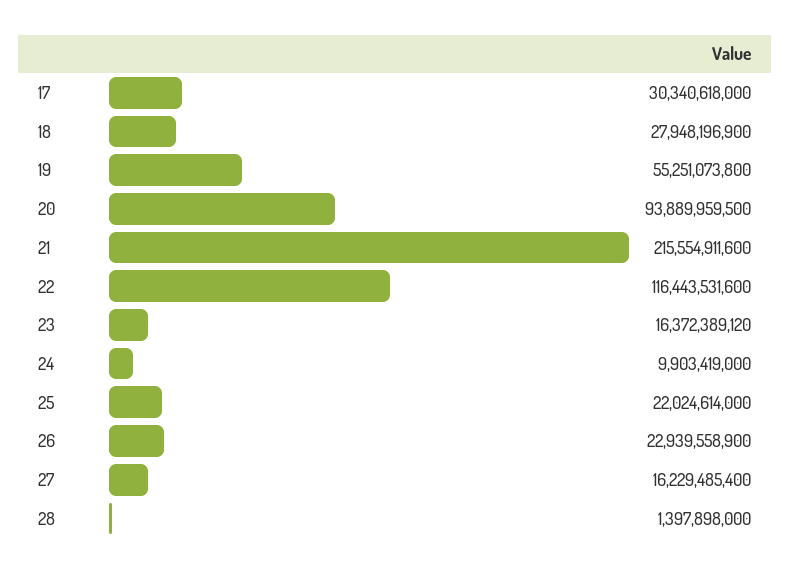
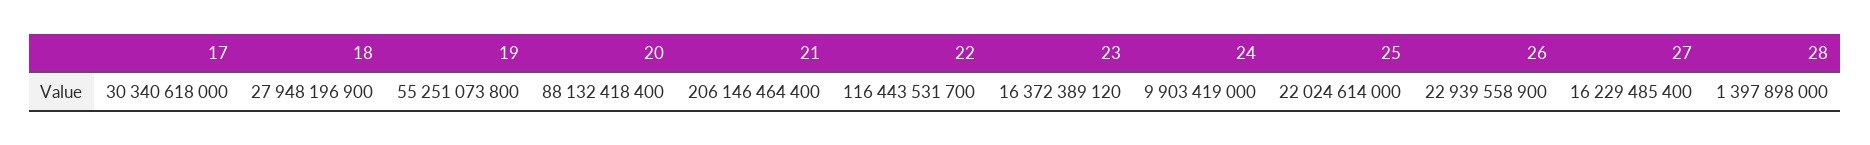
  {
    "17": 30340618000,
    "18": 27948196900,
    "19": 55251073800,
-   "20": 93889959500,
+   "20": 88132418400,
-   "21": 215554911600,
+   "21": 206146464400,
-   "22": 116443531600,
+   "22": 116443531700,
    "23": 16372389120,
    "24": 9903419000,
    "25": 22024614000,
    "26": 22939558900,
    "27": 16229485400,
    "28": 1397898000
  }

